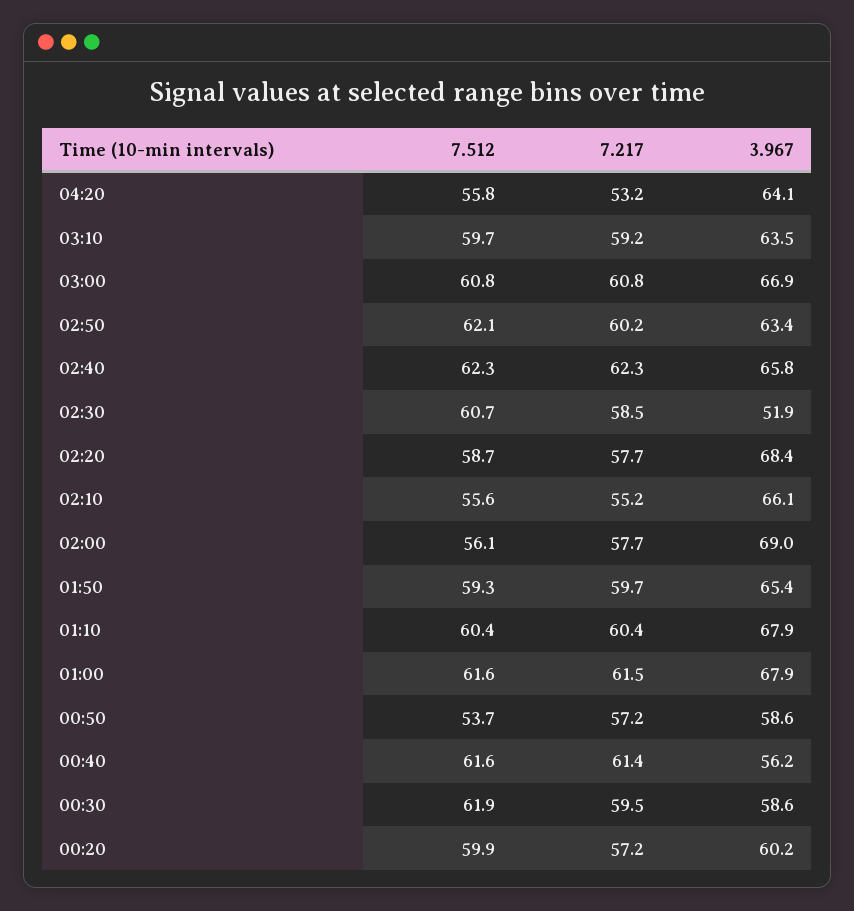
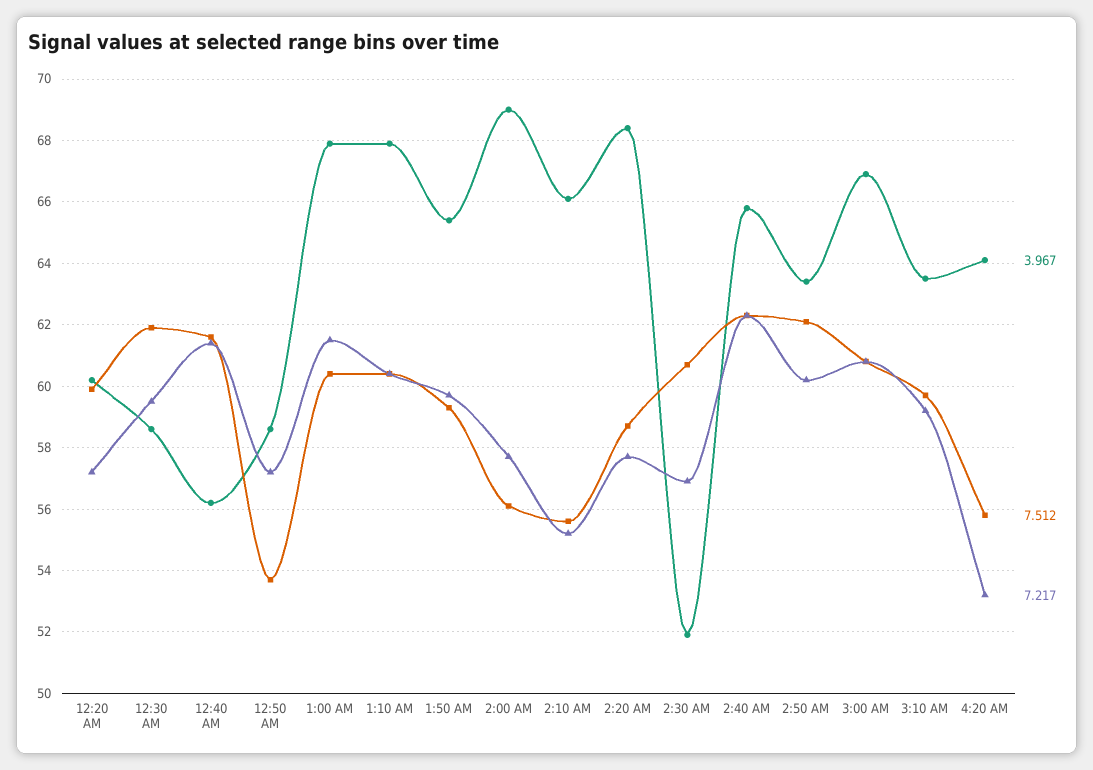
  {
    "7.512": {
      "04:20": 55.8,
      "03:10": 59.7,
      "03:00": 60.8,
      "02:50": 62.1,
      "02:40": 62.3,
      "02:30": 60.7,
      "02:20": 58.7,
      "02:10": 55.6,
      "02:00": 56.1,
      "01:50": 59.3,
      "01:10": 60.4,
-     "01:00": 61.6,
+     "01:00": 60.5,
      "00:50": 53.7,
      "00:40": 61.6,
      "00:30": 61.9,
      "00:20": 59.9
    },
    "7.217": {
      "04:20": 53.2,
      "03:10": 59.2,
      "03:00": 60.8,
      "02:50": 60.2,
      "02:40": 62.3,
-     "02:30": 58.5,
+     "02:30": 57,
      "02:20": 57.7,
      "02:10": 55.2,
      "02:00": 57.7,
      "01:50": 59.7,
      "01:10": 60.4,
      "01:00": 61.5,
      "00:50": 57.2,
      "00:40": 61.4,
      "00:30": 59.5,
      "00:20": 57.2
    },
    "3.967": {
      "04:20": 64.1,
      "03:10": 63.5,
      "03:00": 66.9,
      "02:50": 63.4,
      "02:40": 65.8,
      "02:30": 51.9,
      "02:20": 68.4,
      "02:10": 66.1,
      "02:00": 69,
      "01:50": 65.4,
      "01:10": 67.9,
      "01:00": 67.9,
      "00:50": 58.6,
      "00:40": 56.2,
      "00:30": 58.6,
      "00:20": 60.2
    }
  }

